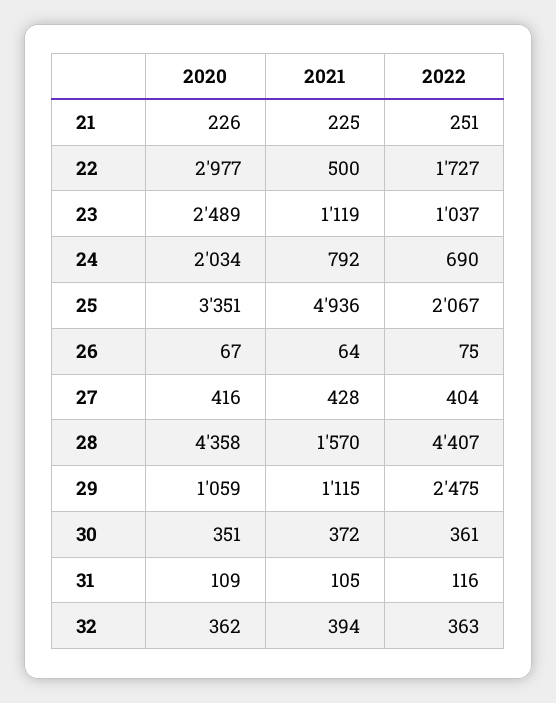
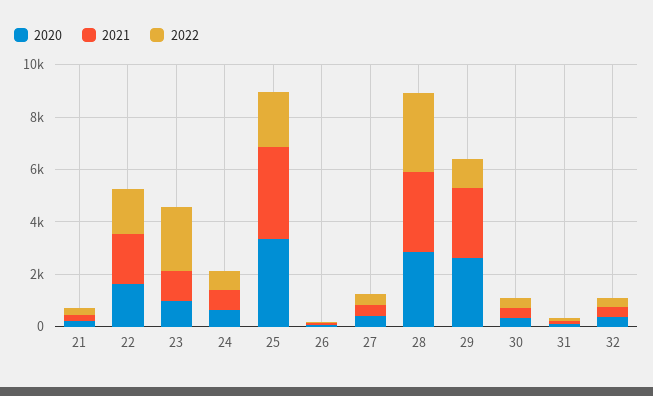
  {
    "2020": {
      "21": 226,
-     "22": 2977,
+     "22": 1500,
-     "23": 2489,
+     "23": 1000,
-     "24": 2034,
+     "24": 500,
      "25": 3351,
      "26": 67,
      "27": 416,
-     "28": 4358,
+     "28": 3000,
-     "29": 1059,
+     "29": 2500,
      "30": 351,
      "31": 109,
      "32": 362
    },
    "2021": {
      "21": 225,
-     "22": 500,
+     "22": 2000,
      "23": 1119,
      "24": 792,
-     "25": 4936,
+     "25": 3500,
      "26": 64,
      "27": 428,
-     "28": 1570,
+     "28": 3000,
-     "29": 1115,
+     "29": 2500,
      "30": 372,
      "31": 105,
      "32": 394
    },
    "2022": {
      "21": 251,
      "22": 1727,
-     "23": 1037,
+     "23": 2500,
      "24": 690,
      "25": 2067,
      "26": 75,
      "27": 404,
-     "28": 4407,
+     "28": 3000,
-     "29": 2475,
+     "29": 1000,
      "30": 361,
      "31": 116,
      "32": 363
    }
  }

